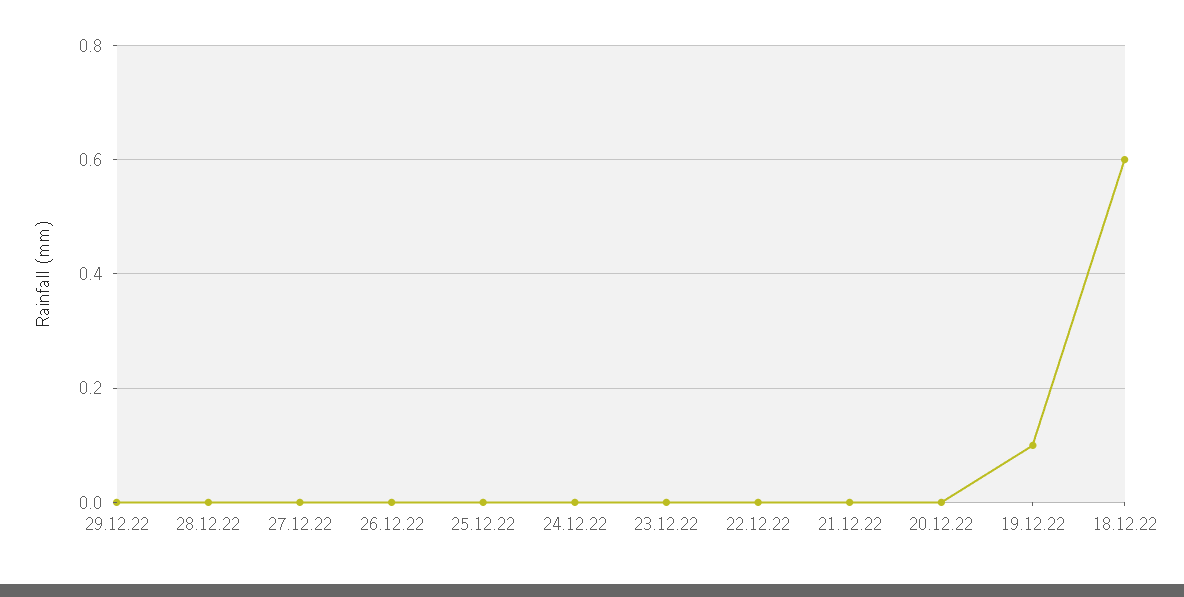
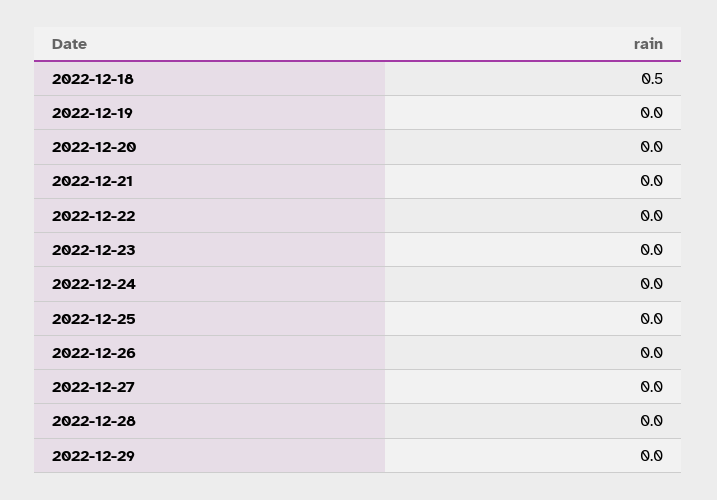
  {
    "29.12.22": 0,
    "28.12.22": 0,
    "27.12.22": 0,
    "26.12.22": 0,
    "25.12.22": 0,
    "24.12.22": 0,
    "23.12.22": 0,
    "22.12.22": 0,
    "21.12.22": 0,
    "20.12.22": 0,
-   "19.12.22": 0.1,
+   "19.12.22": 0,
-   "18.12.22": 0.6
+   "18.12.22": 0.5
  }

